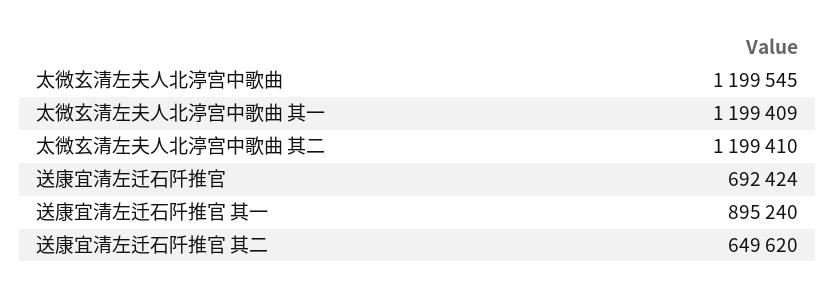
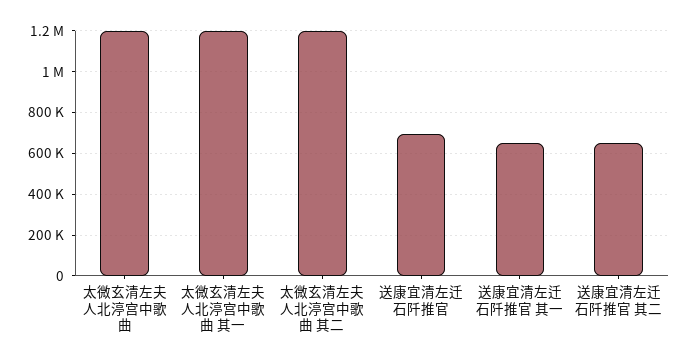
  {
    "太微玄清左夫人北渟宫中歌曲": 1199545,
    "太微玄清左夫人北渟宫中歌曲 其一": 1199409,
    "太微玄清左夫人北渟宫中歌曲 其二": 1199410,
    "送康宜清左迁石阡推官": 692424,
-   "送康宜清左迁石阡推官 其一": 895240,
+   "送康宜清左迁石阡推官 其一": 650000,
    "送康宜清左迁石阡推官 其二": 649620
  }

